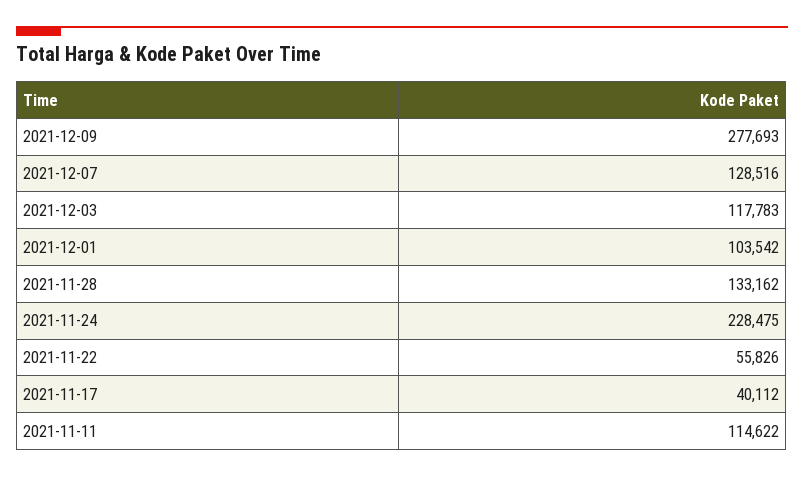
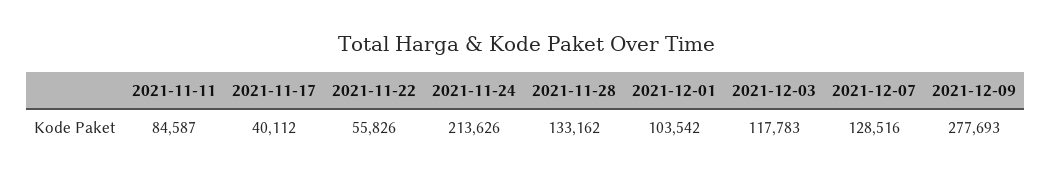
  {
    "2021-12-09": 277693,
    "2021-12-07": 128516,
    "2021-12-03": 117783,
    "2021-12-01": 103542,
    "2021-11-28": 133162,
-   "2021-11-24": 228475,
+   "2021-11-24": 213626,
    "2021-11-22": 55826,
    "2021-11-17": 40112,
-   "2021-11-11": 114622
+   "2021-11-11": 84587
  }

